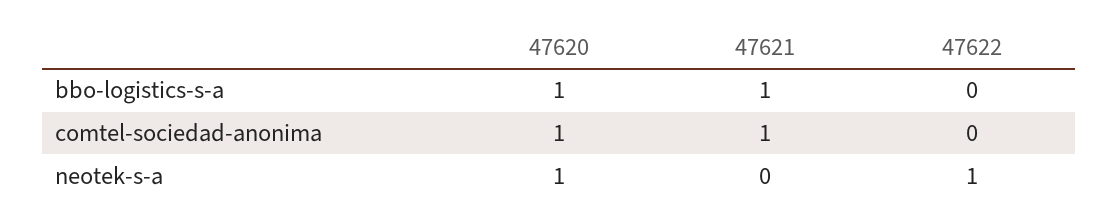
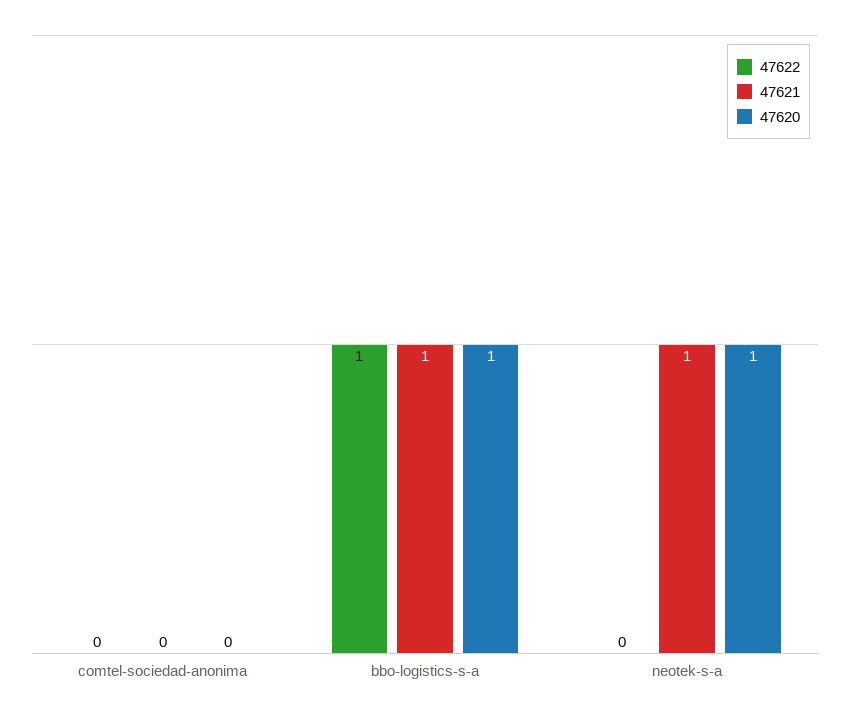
  {
    "47620": {
      "bbo-logistics-s-a": 1,
-     "comtel-sociedad-anonima": 1,
+     "comtel-sociedad-anonima": 0,
      "neotek-s-a": 1
    },
    "47621": {
      "bbo-logistics-s-a": 1,
-     "comtel-sociedad-anonima": 1,
+     "comtel-sociedad-anonima": 0,
-     "neotek-s-a": 0
+     "neotek-s-a": 1
    },
    "47622": {
-     "bbo-logistics-s-a": 0,
+     "bbo-logistics-s-a": 1,
      "comtel-sociedad-anonima": 0,
-     "neotek-s-a": 1
+     "neotek-s-a": 0
    }
  }

